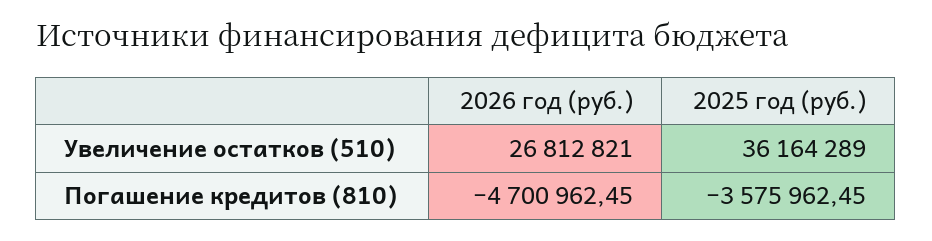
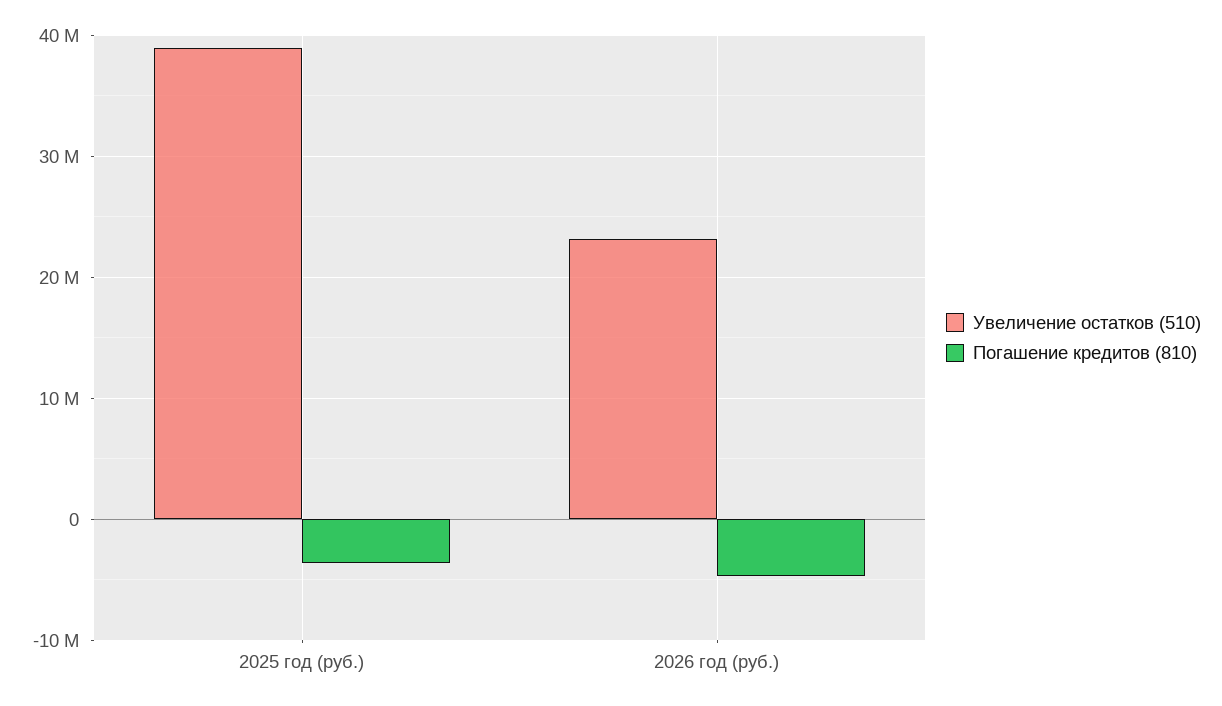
  {
    "Увеличение остатков (510)": {
-     "2026 год (руб.)": 26812821,
+     "2026 год (руб.)": 23000000,
-     "2025 год (руб.)": 36164289
+     "2025 год (руб.)": 39000000
    },
    "Погашение кредитов (810)": {
      "2026 год (руб.)": -4700962.45,
      "2025 год (руб.)": -3575962.45
    }
  }

